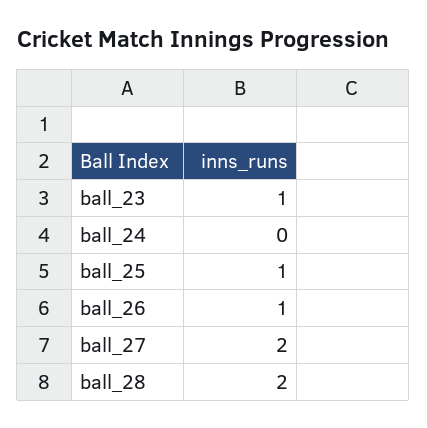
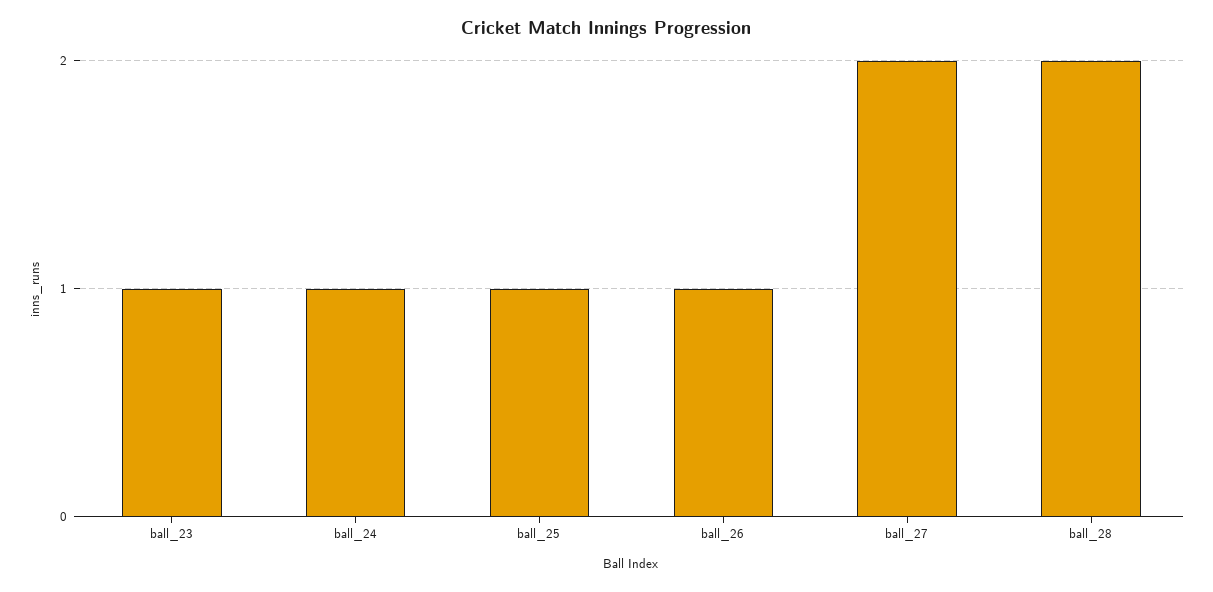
  {
    "ball_23": 1,
-   "ball_24": 0,
+   "ball_24": 1,
    "ball_25": 1,
    "ball_26": 1,
    "ball_27": 2,
    "ball_28": 2
  }

